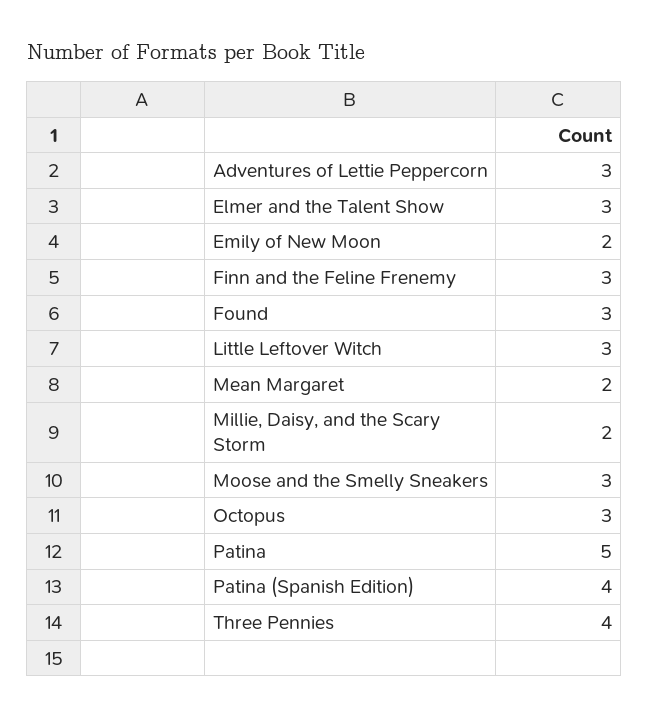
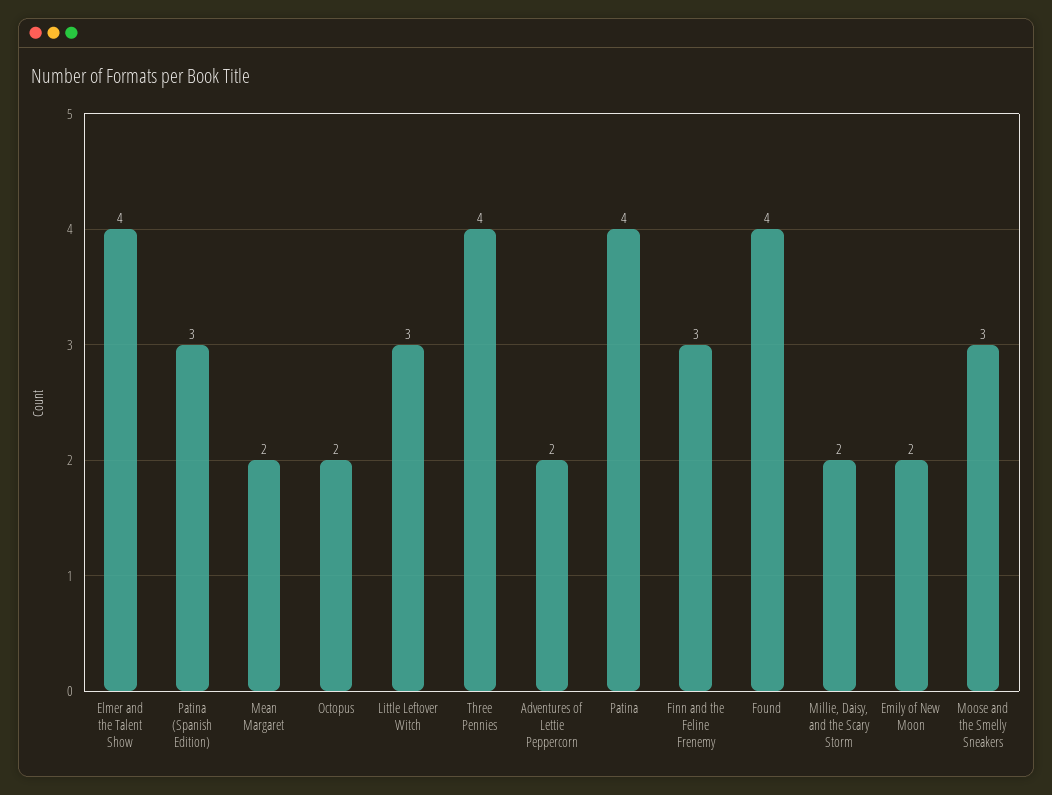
  {
-   "Adventures of Lettie Peppercorn": 3,
+   "Adventures of Lettie Peppercorn": 2,
-   "Elmer and the Talent Show": 3,
+   "Elmer and the Talent Show": 4,
    "Emily of New Moon": 2,
    "Finn and the Feline Frenemy": 3,
-   "Found": 3,
+   "Found": 4,
    "Little Leftover Witch": 3,
    "Mean Margaret": 2,
    "Millie, Daisy, and the Scary Storm": 2,
    "Moose and the Smelly Sneakers": 3,
-   "Octopus": 3,
+   "Octopus": 2,
-   "Patina": 5,
+   "Patina": 4,
-   "Patina (Spanish Edition)": 4,
+   "Patina (Spanish Edition)": 3,
    "Three Pennies": 4
  }

